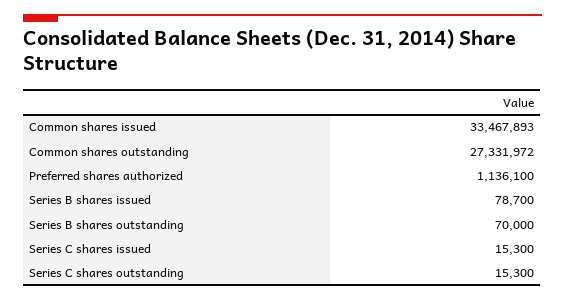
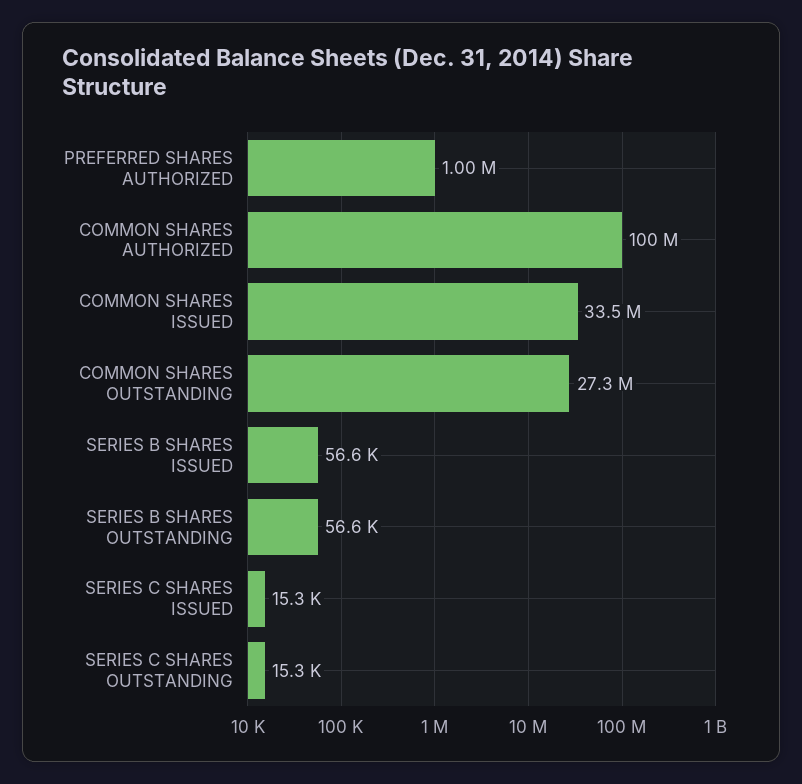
  {
    "Common shares issued": 33467893,
    "Common shares outstanding": 27331972,
-   "Preferred shares authorized": 1136100,
+   "Preferred shares authorized": 1000000,
-   "Series B shares issued": 78700,
+   "Series B shares issued": 56600,
-   "Series B shares outstanding": 70000,
+   "Series B shares outstanding": 56600,
    "Series C shares issued": 15300,
-   "Series C shares outstanding": 15300
+   "Series C shares outstanding": 15300,
+   "COMMON SHARES AUTHORIZED": 100000000
  }

